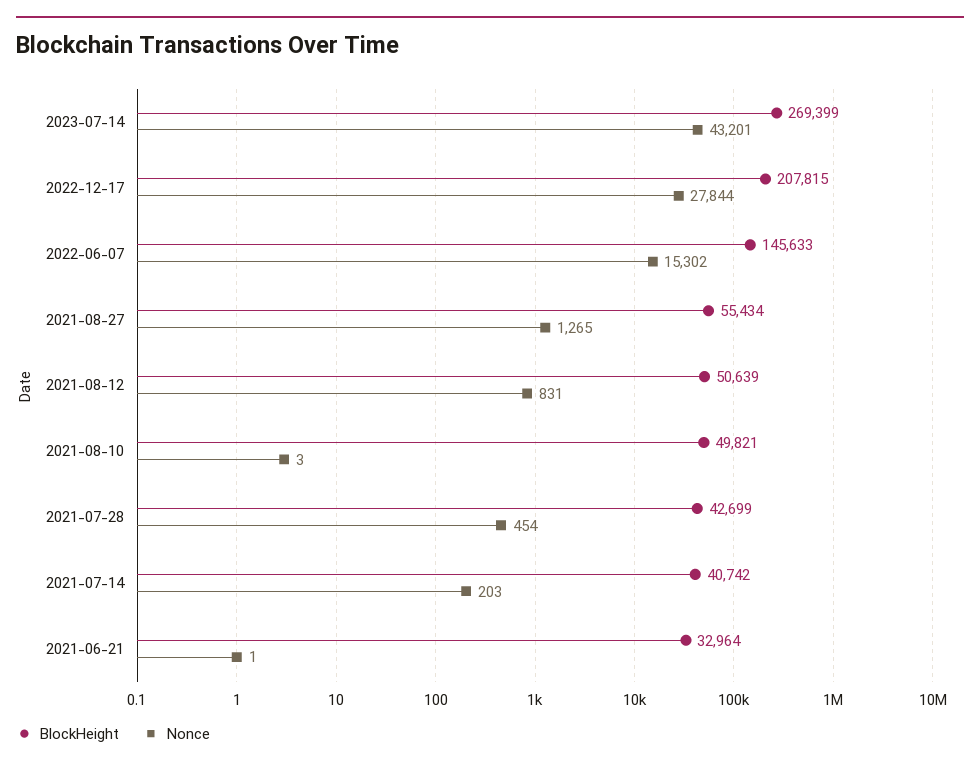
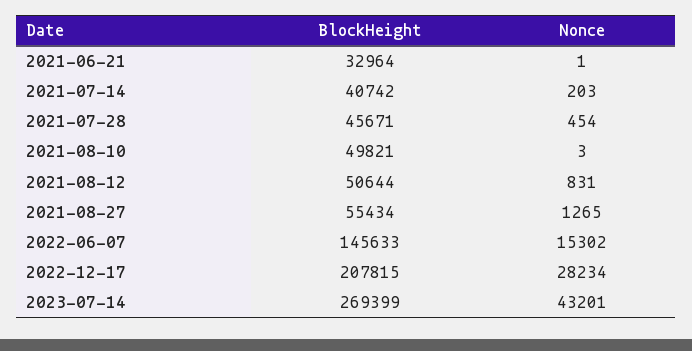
  {
    "BlockHeight": {
      "2023-07-14": 269399,
      "2022-12-17": 207815,
      "2022-06-07": 145633,
      "2021-08-27": 55434,
-     "2021-08-12": 50639,
+     "2021-08-12": 50644,
      "2021-08-10": 49821,
-     "2021-07-28": 42699,
+     "2021-07-28": 45671,
      "2021-07-14": 40742,
      "2021-06-21": 32964
    },
    "Nonce": {
      "2023-07-14": 43201,
-     "2022-12-17": 27844,
+     "2022-12-17": 28234,
      "2022-06-07": 15302,
      "2021-08-27": 1265,
      "2021-08-12": 831,
      "2021-08-10": 3,
      "2021-07-28": 454,
      "2021-07-14": 203,
      "2021-06-21": 1
    }
  }

